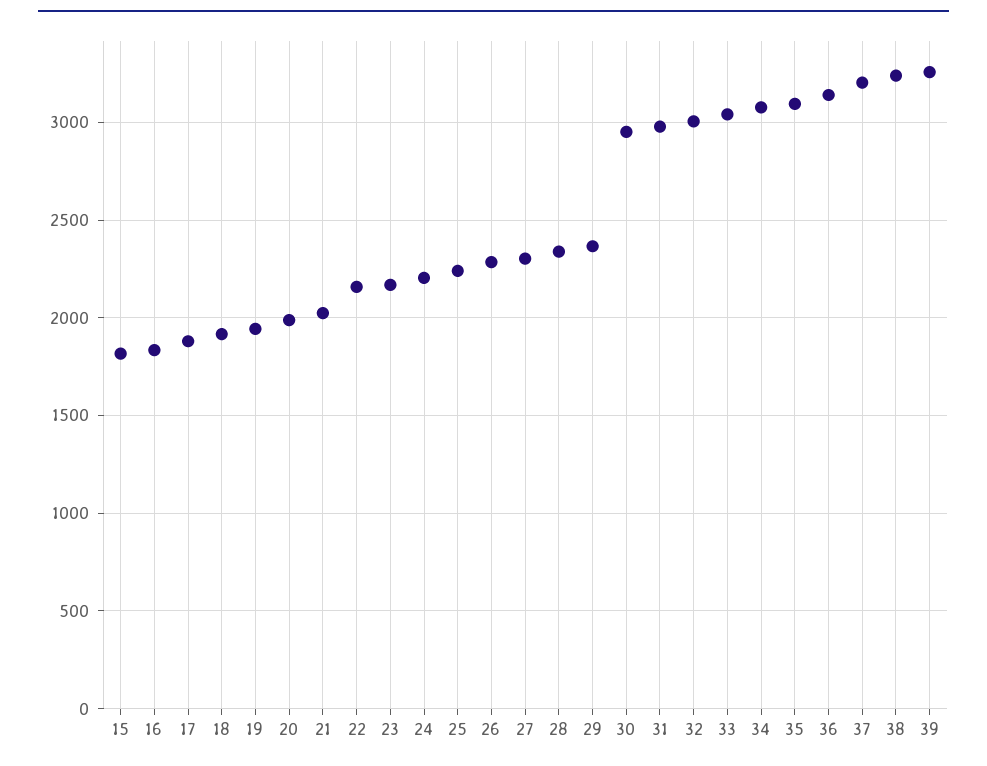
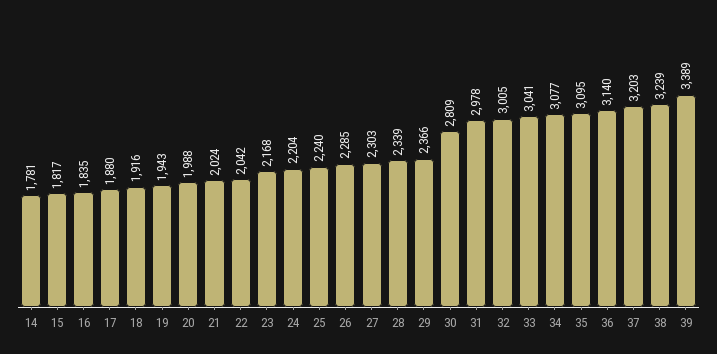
  {
    "15": 1817,
    "16": 1835,
    "17": 1880,
    "18": 1916,
    "19": 1943,
    "20": 1988,
    "21": 2024,
-   "22": 2150,
+   "22": 2042,
    "23": 2168,
    "24": 2204,
    "25": 2240,
    "26": 2285,
    "27": 2303,
    "28": 2339,
    "29": 2366,
-   "30": 2950,
+   "30": 2809,
    "31": 2978,
    "32": 3005,
    "33": 3041,
    "34": 3077,
    "35": 3095,
    "36": 3140,
    "37": 3203,
    "38": 3239,
-   "39": 3250
+   "39": 3389,
+   "14": 1781
  }

